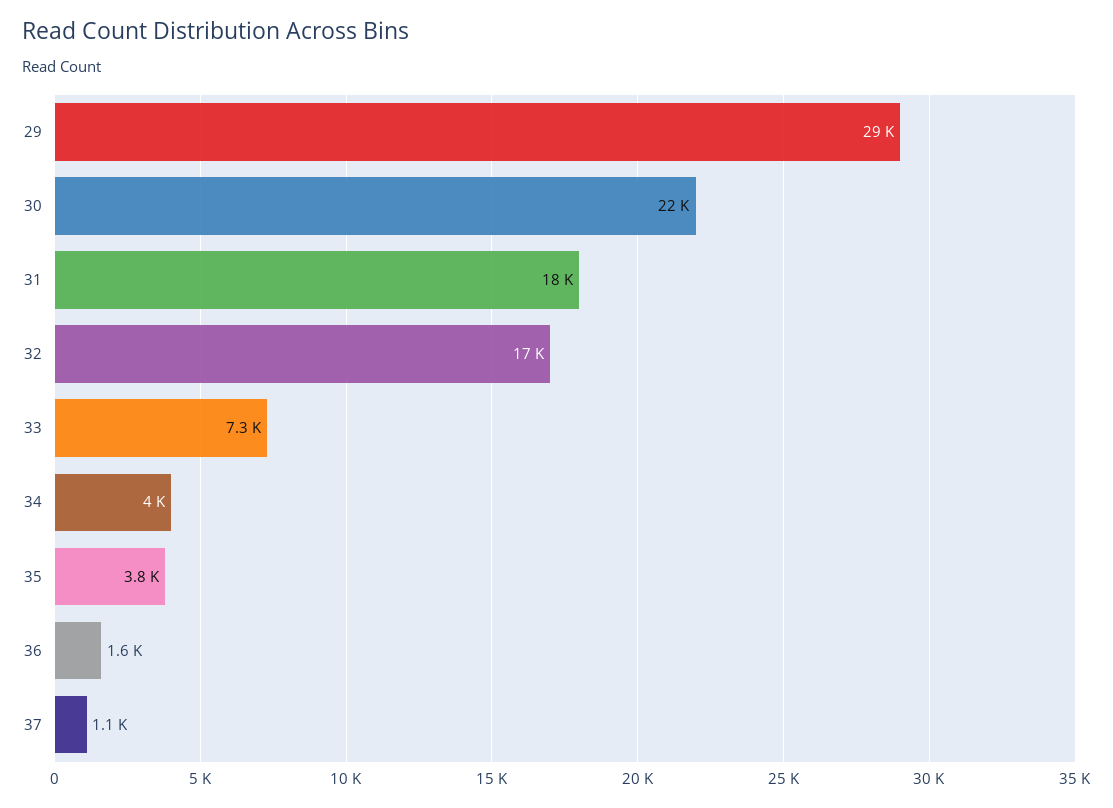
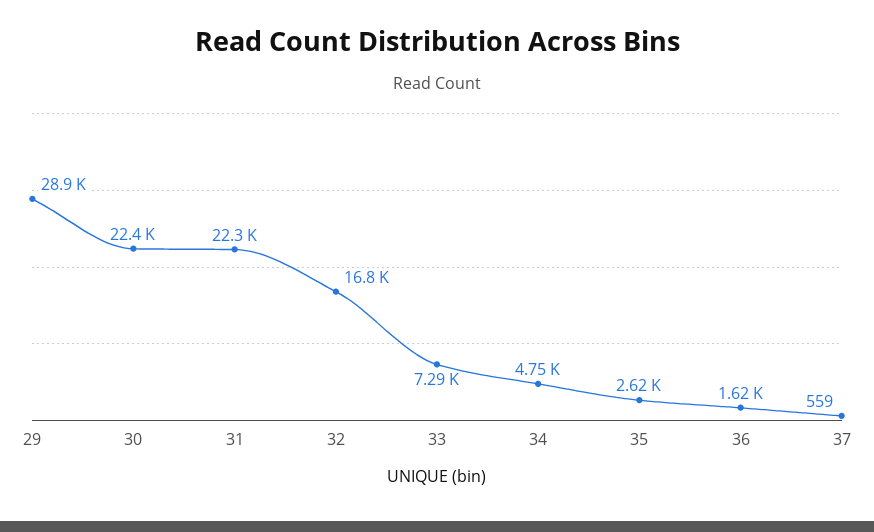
  {
    "29": 28900,
    "30": 22400,
-   "31": 18000,
+   "31": 22300,
    "32": 16800,
    "33": 7290,
-   "34": 4000,
+   "34": 4750,
-   "35": 3800,
+   "35": 2620,
    "36": 1620,
-   "37": 1100
+   "37": 559
  }

